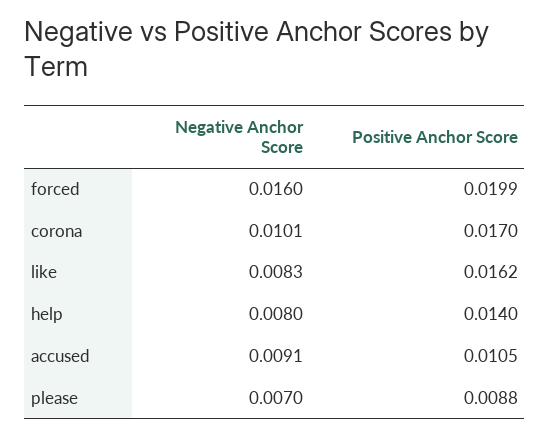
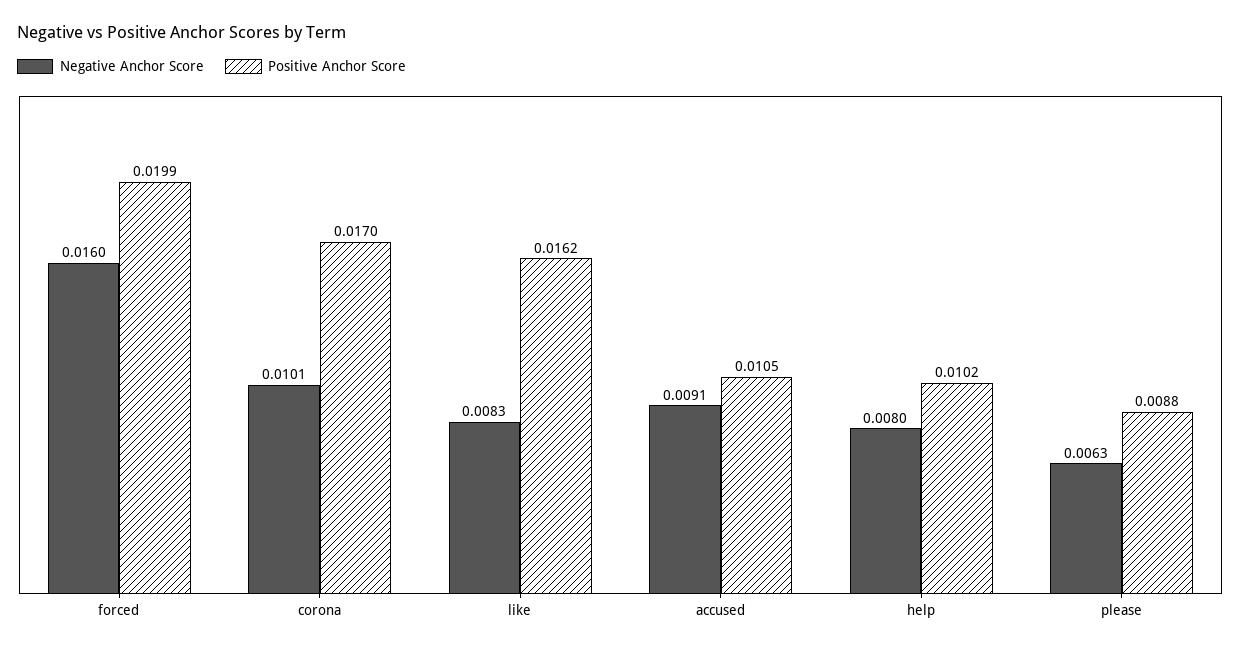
  {
    "Negative Anchor Score": {
      "forced": 0.016,
      "corona": 0.0101,
      "like": 0.0083,
      "help": 0.008,
      "accused": 0.0091,
-     "please": 0.007
+     "please": 0.0063
    },
    "Positive Anchor Score": {
      "forced": 0.0199,
      "corona": 0.017,
      "like": 0.0162,
-     "help": 0.014,
+     "help": 0.0102,
      "accused": 0.0105,
      "please": 0.0088
    }
  }

